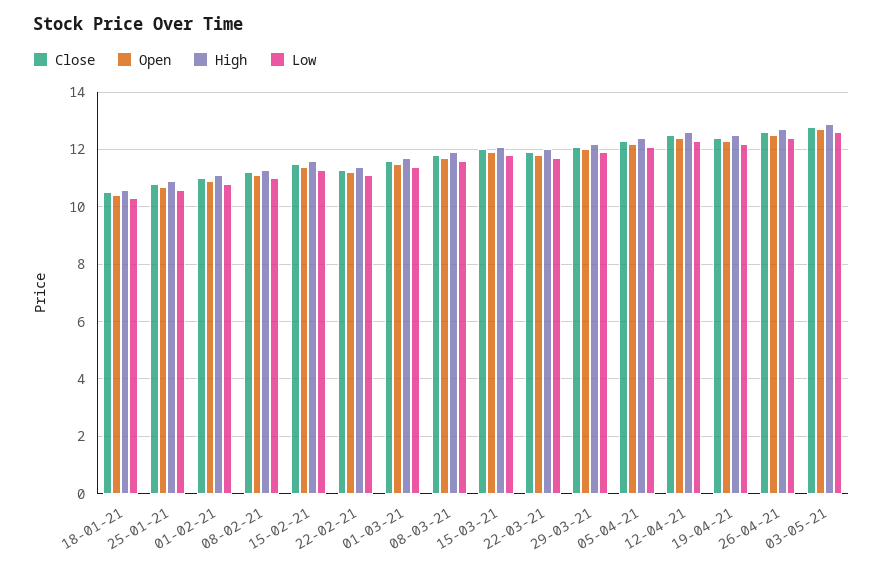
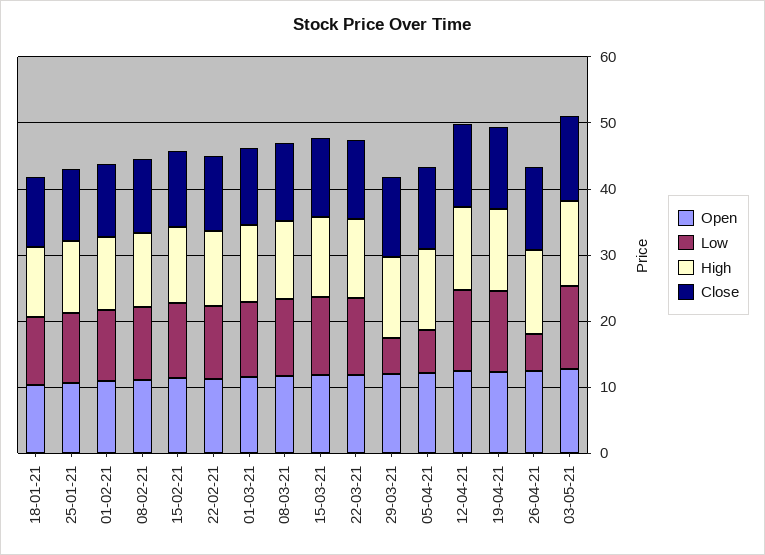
  {
    "Close": {
      "18-01-21": 10.5,
      "25-01-21": 11,
      "01-02-21": 11,
      "08-02-21": 11,
      "15-02-21": 11.5,
      "22-02-21": 11.5,
      "01-03-21": 11.5,
      "08-03-21": 12,
      "15-03-21": 12,
      "22-03-21": 12,
      "29-03-21": 12,
      "05-04-21": 12.5,
      "12-04-21": 12.5,
      "19-04-21": 12.5,
      "26-04-21": 12.5,
      "03-05-21": 13
    },
    "Open": {
      "18-01-21": 10.5,
      "25-01-21": 10.5,
      "01-02-21": 11,
      "08-02-21": 11,
      "15-02-21": 11.5,
      "22-02-21": 11,
      "01-03-21": 11.5,
      "08-03-21": 11.5,
      "15-03-21": 12,
      "22-03-21": 12,
      "29-03-21": 12,
      "05-04-21": 12,
      "12-04-21": 12.5,
      "19-04-21": 12.5,
      "26-04-21": 12.5,
      "03-05-21": 12.5
    },
    "High": {
      "18-01-21": 10.5,
      "25-01-21": 11,
      "01-02-21": 11,
      "08-02-21": 11.5,
      "15-02-21": 11.5,
      "22-02-21": 11.5,
      "01-03-21": 11.5,
      "08-03-21": 12,
      "15-03-21": 12,
      "22-03-21": 12,
      "29-03-21": 12,
      "05-04-21": 12.5,
      "12-04-21": 12.5,
      "19-04-21": 12.5,
      "26-04-21": 12.5,
      "03-05-21": 13
    },
    "Low": {
      "18-01-21": 10.5,
      "25-01-21": 10.5,
      "01-02-21": 11,
      "08-02-21": 11,
      "15-02-21": 11.5,
      "22-02-21": 11,
      "01-03-21": 11.5,
      "08-03-21": 11.5,
      "15-03-21": 12,
      "22-03-21": 11.5,
-     "29-03-21": 12,
+     "29-03-21": 6,
-     "05-04-21": 12,
+     "05-04-21": 6,
      "12-04-21": 12.5,
      "19-04-21": 12,
-     "26-04-21": 12.5,
+     "26-04-21": 6,
      "03-05-21": 12.5
    }
  }

